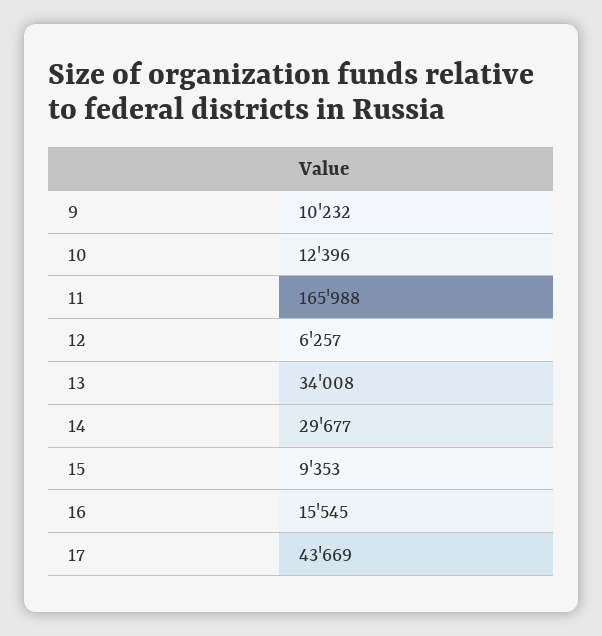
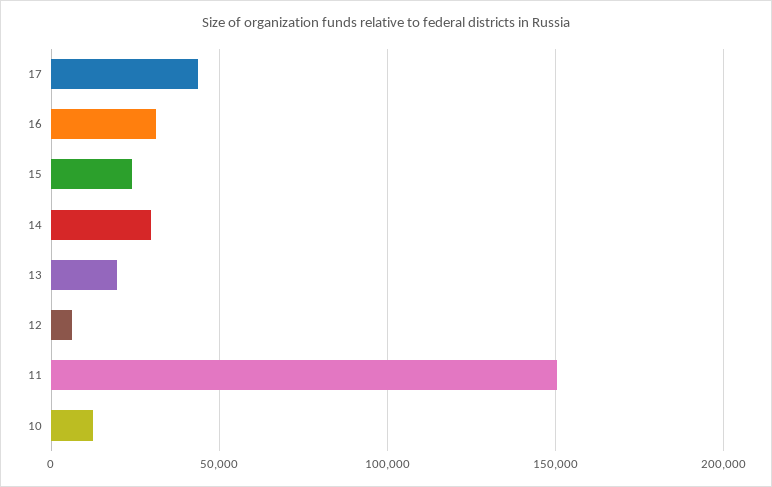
  {
-   "9": 10232,
    "10": 12396,
-   "11": 165988,
+   "11": 150000,
    "12": 6257,
-   "13": 34008,
+   "13": 20000,
    "14": 29677,
-   "15": 9353,
+   "15": 25000,
-   "16": 15545,
+   "16": 30000,
    "17": 43669
  }

